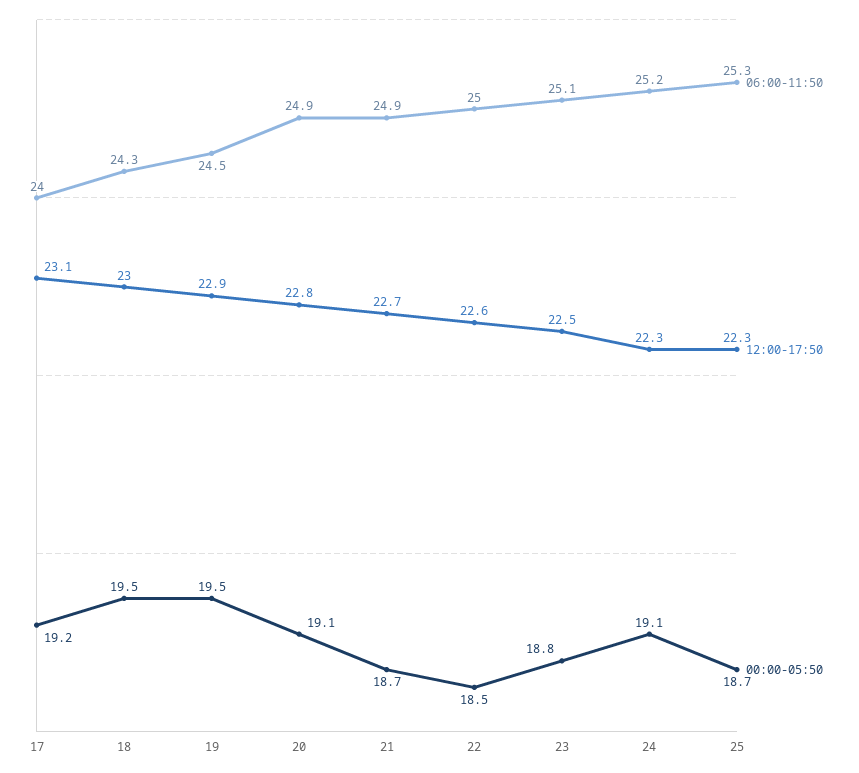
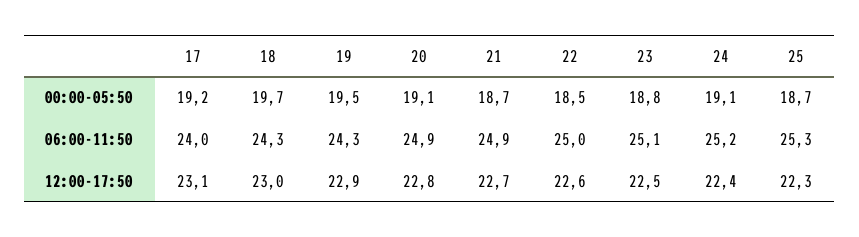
  {
    "06:00-11:50": {
      "17": 24,
      "18": 24.3,
-     "19": 24.5,
+     "19": 24.3,
      "20": 24.9,
      "21": 24.9,
      "22": 25,
      "23": 25.1,
      "24": 25.2,
      "25": 25.3
    },
    "12:00-17:50": {
      "17": 23.1,
      "18": 23,
      "19": 22.9,
      "20": 22.8,
      "21": 22.7,
      "22": 22.6,
      "23": 22.5,
-     "24": 22.3,
+     "24": 22.4,
      "25": 22.3
    },
    "00:00-05:50": {
      "17": 19.2,
-     "18": 19.5,
+     "18": 19.7,
      "19": 19.5,
      "20": 19.1,
      "21": 18.7,
      "22": 18.5,
      "23": 18.8,
      "24": 19.1,
      "25": 18.7
    }
  }

